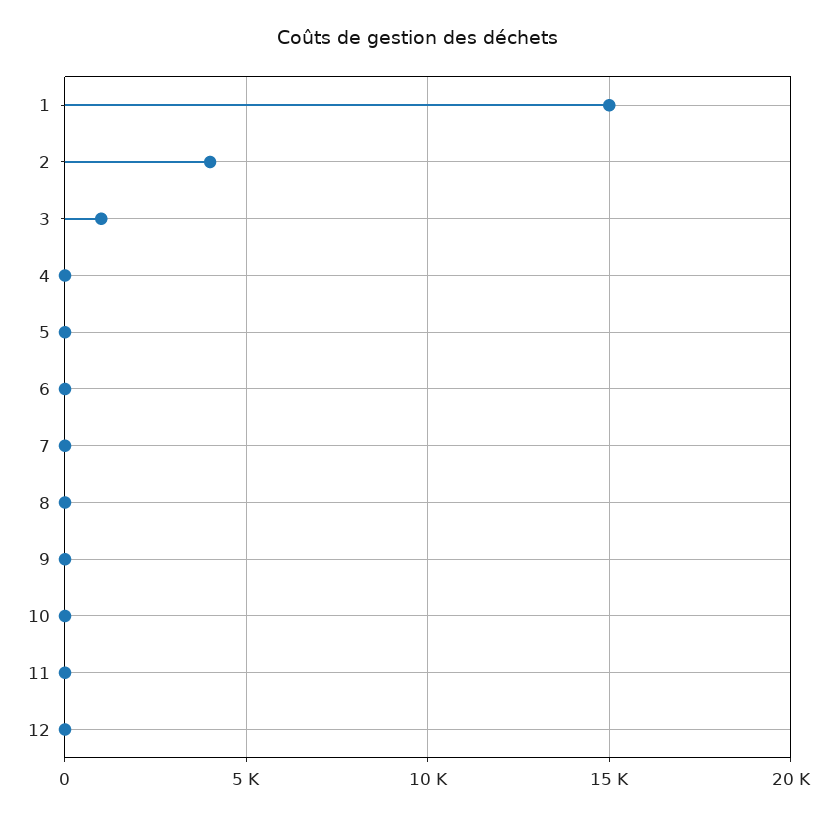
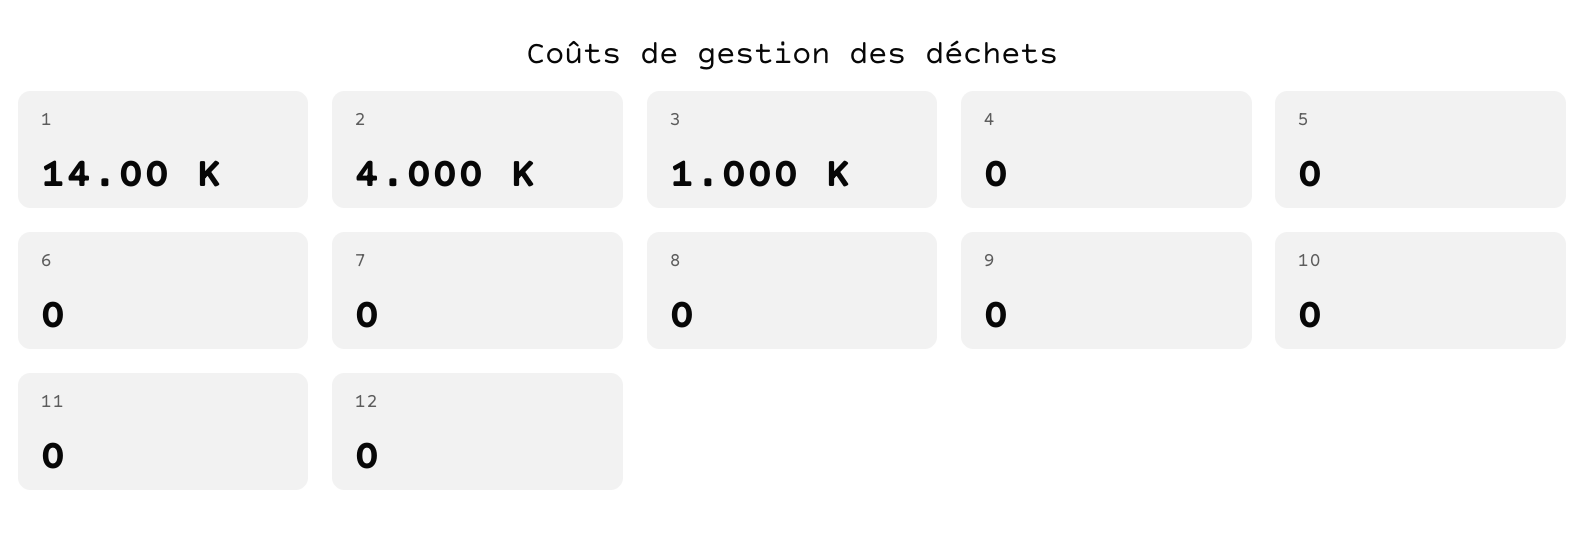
  {
-   "1": 15000,
+   "1": 14000,
    "2": 4000,
    "3": 1000,
    "4": 0,
    "5": 0,
    "6": 0,
    "7": 0,
    "8": 0,
    "9": 0,
    "10": 0,
    "11": 0,
    "12": 0
  }

